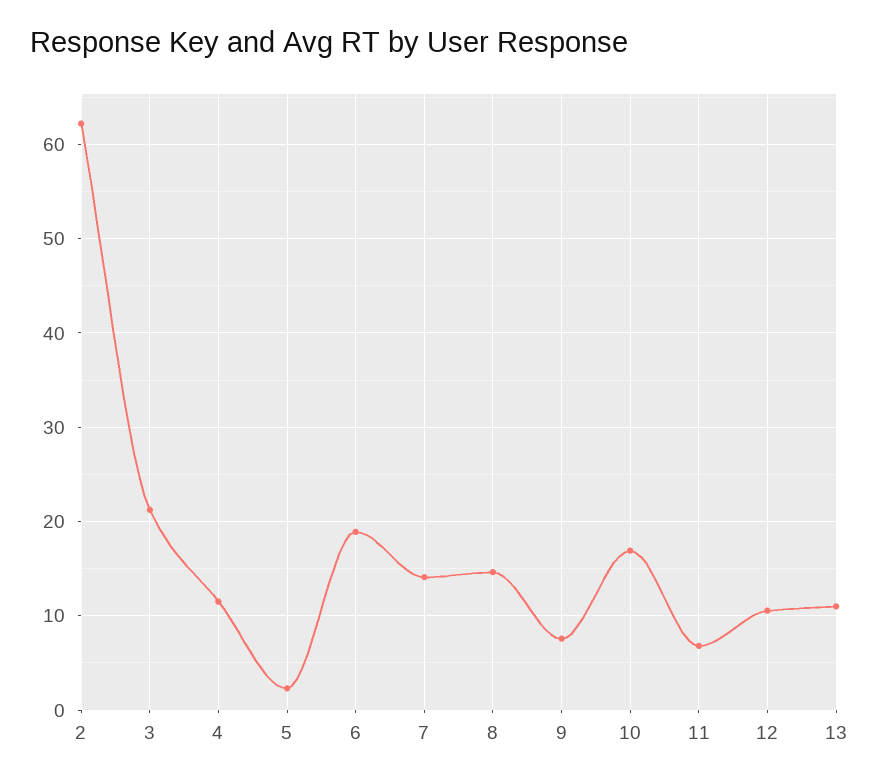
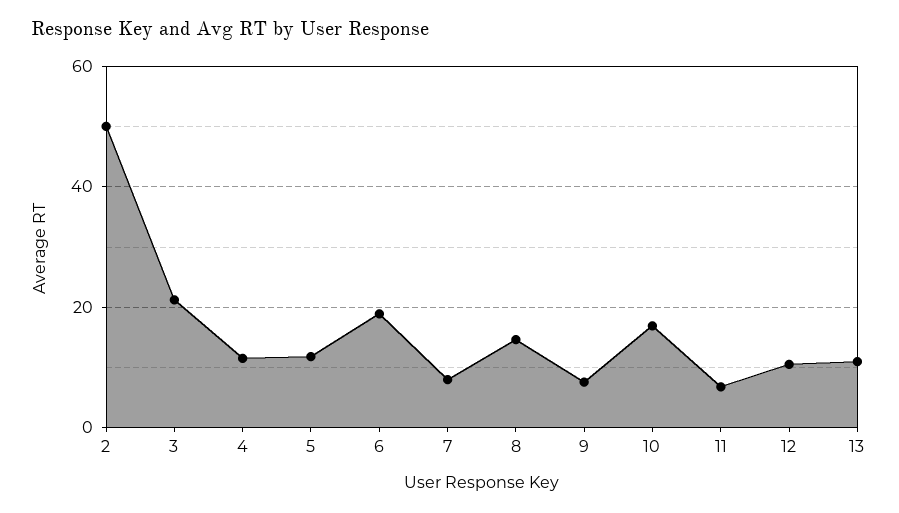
  {
-   "2": 62,
+   "2": 50,
    "3": 21,
    "4": 12,
-   "5": 2,
+   "5": 12,
    "6": 19,
-   "7": 14,
+   "7": 8,
    "8": 15,
    "9": 8,
    "10": 17,
    "11": 7,
    "12": 11,
    "13": 11
  }

